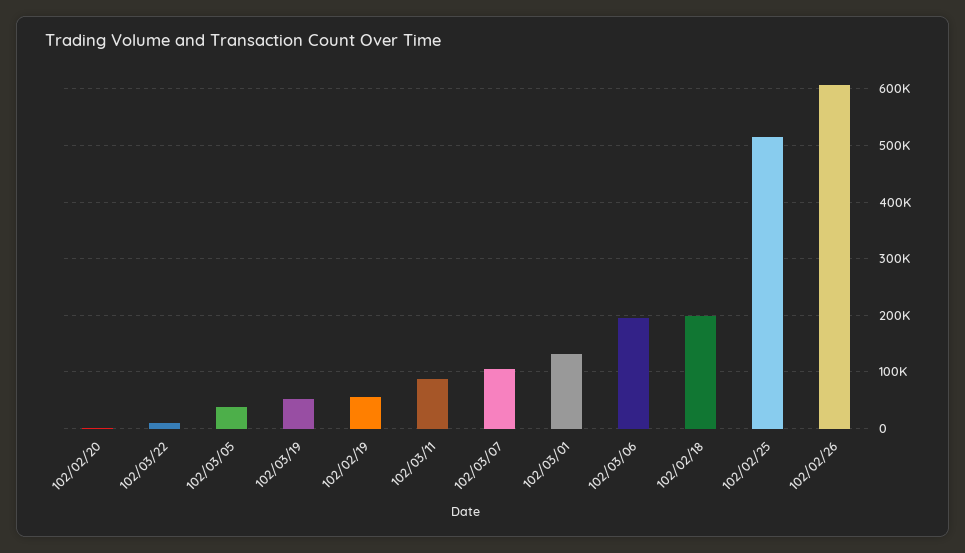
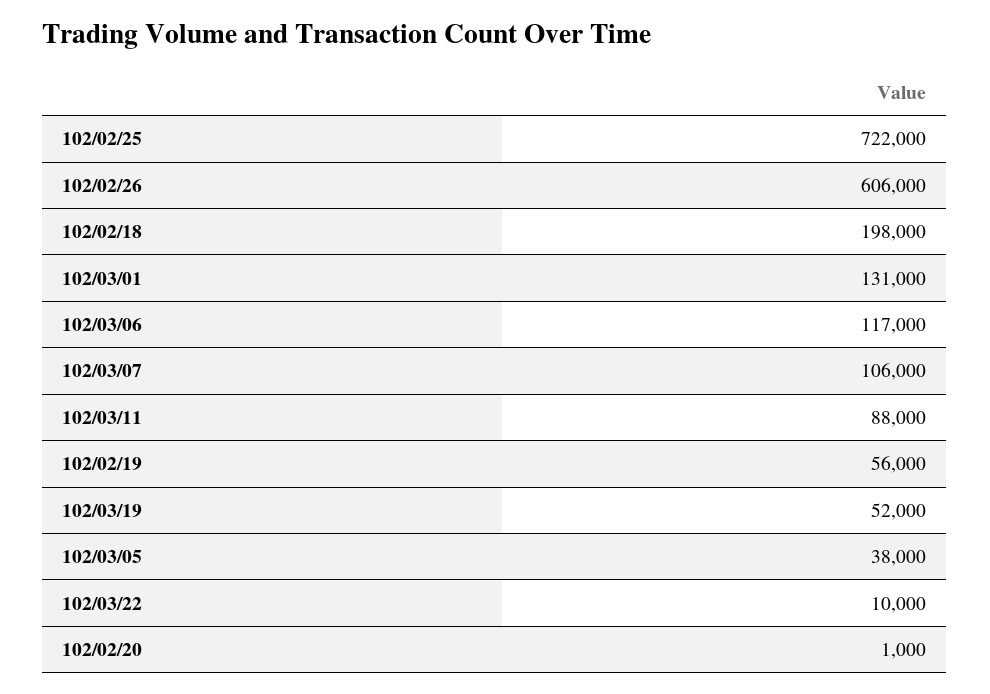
  {
    "102/02/20": 1000,
    "102/03/22": 10000,
    "102/03/05": 38000,
    "102/03/19": 52000,
    "102/02/19": 56000,
    "102/03/11": 88000,
    "102/03/07": 106000,
    "102/03/01": 131000,
-   "102/03/06": 200000,
+   "102/03/06": 117000,
    "102/02/18": 198000,
-   "102/02/25": 520000,
+   "102/02/25": 722000,
    "102/02/26": 606000
  }

